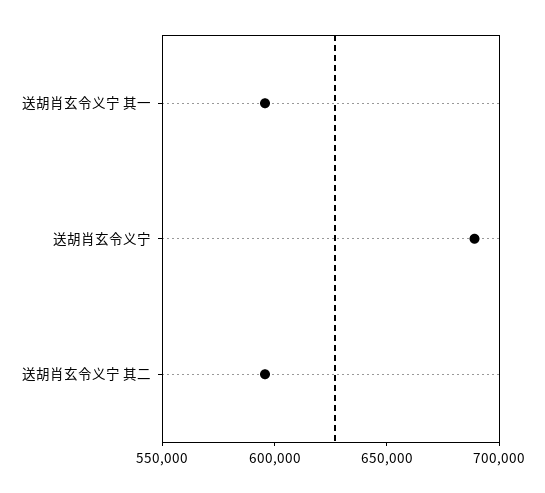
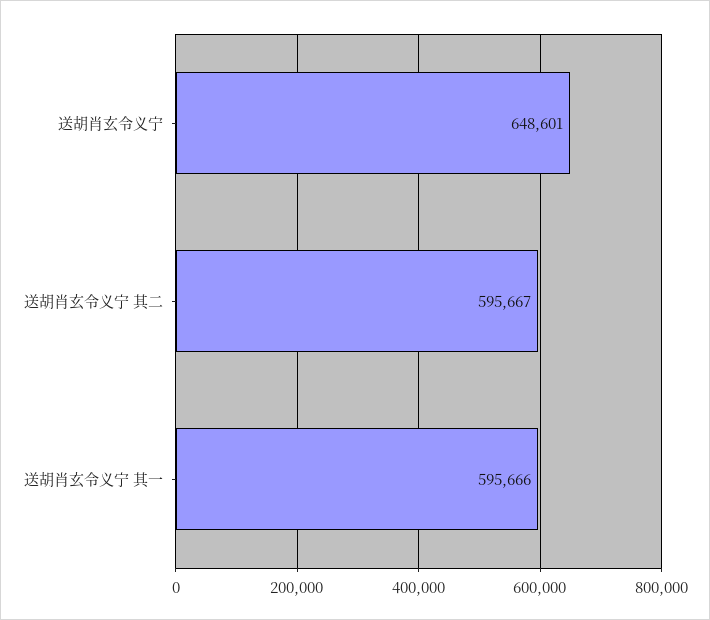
  {
    "送胡肖玄令义宁 其一": 595666,
-   "送胡肖玄令义宁": 690000,
+   "送胡肖玄令义宁": 648601,
    "送胡肖玄令义宁 其二": 595667
  }

